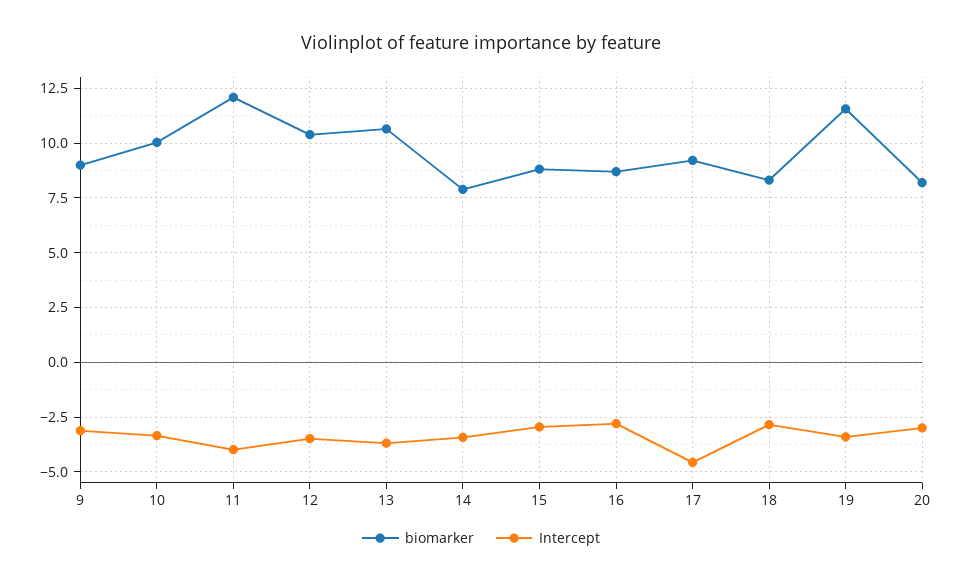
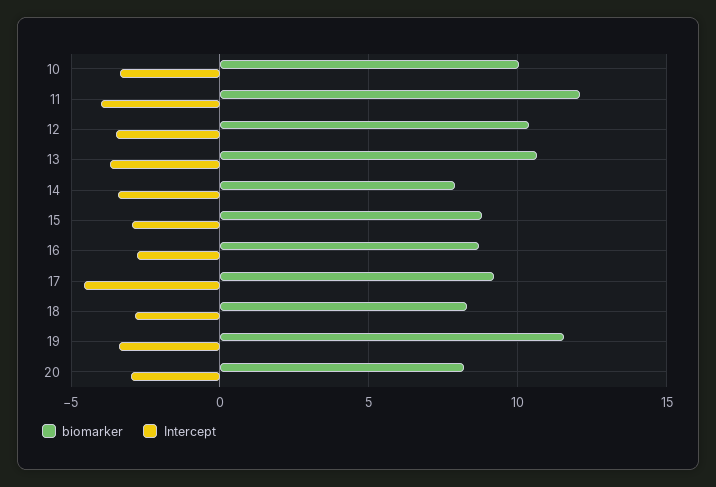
  {
    "biomarker": {
-     "9": 9,
      "10": 10,
      "11": 12,
      "12": 10.5,
      "13": 10.5,
      "14": 8,
      "15": 9,
      "16": 8.5,
      "17": 9,
      "18": 8.5,
      "19": 11.5,
      "20": 8
    },
    "Intercept": {
-     "9": -3,
      "10": -3.5,
      "11": -4,
      "12": -3.5,
      "13": -3.5,
      "14": -3.5,
      "15": -3,
      "16": -3,
      "17": -4.5,
      "18": -3,
      "19": -3.5,
      "20": -3
    }
  }

